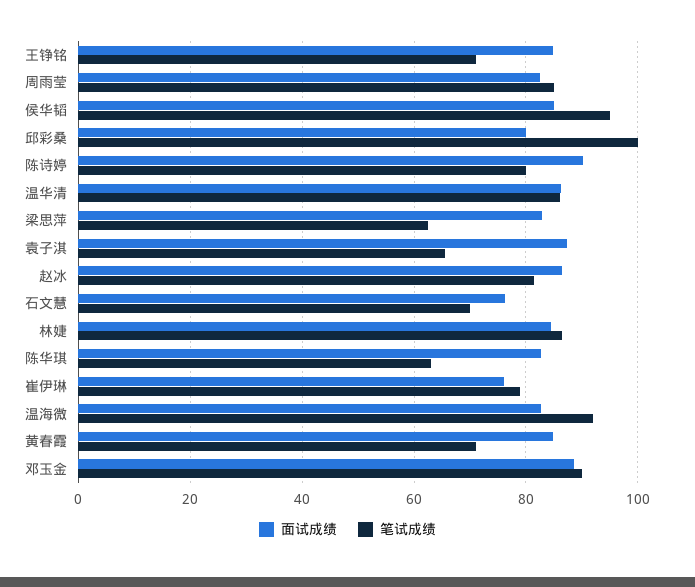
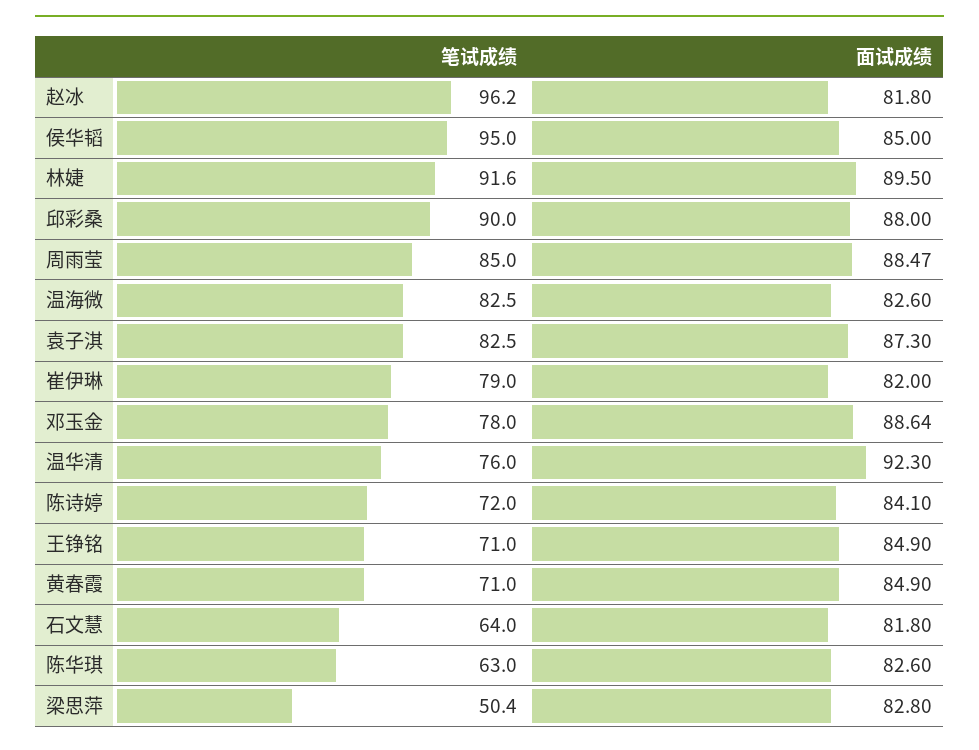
  {
    "面试成绩": {
      "王铮铭": 84.9,
-     "周雨莹": 82,
+     "周雨莹": 88.47,
      "侯华韬": 85,
-     "邱彩桑": 80,
+     "邱彩桑": 88,
-     "陈诗婷": 90,
+     "陈诗婷": 84.1,
-     "温华清": 86,
+     "温华清": 92.3,
      "梁思萍": 82.8,
      "袁子淇": 87.3,
-     "赵冰": 86,
+     "赵冰": 81.8,
-     "石文慧": 76,
+     "石文慧": 81.8,
-     "林婕": 84,
+     "林婕": 89.5,
      "陈华琪": 82.6,
-     "崔伊琳": 76,
+     "崔伊琳": 82,
      "温海微": 82.6,
      "黄春霞": 84.9,
      "邓玉金": 88.64
    },
    "笔试成绩": {
      "王铮铭": 71,
      "周雨莹": 85,
      "侯华韬": 95,
-     "邱彩桑": 100,
+     "邱彩桑": 90,
-     "陈诗婷": 80,
+     "陈诗婷": 72,
-     "温华清": 86,
+     "温华清": 76,
-     "梁思萍": 62,
+     "梁思萍": 50.4,
-     "袁子淇": 66,
+     "袁子淇": 82.5,
-     "赵冰": 82,
+     "赵冰": 96.2,
-     "石文慧": 70,
+     "石文慧": 64,
-     "林婕": 86,
+     "林婕": 91.6,
      "陈华琪": 63,
      "崔伊琳": 79,
-     "温海微": 92,
+     "温海微": 82.5,
      "黄春霞": 71,
-     "邓玉金": 90
+     "邓玉金": 78
    }
  }

